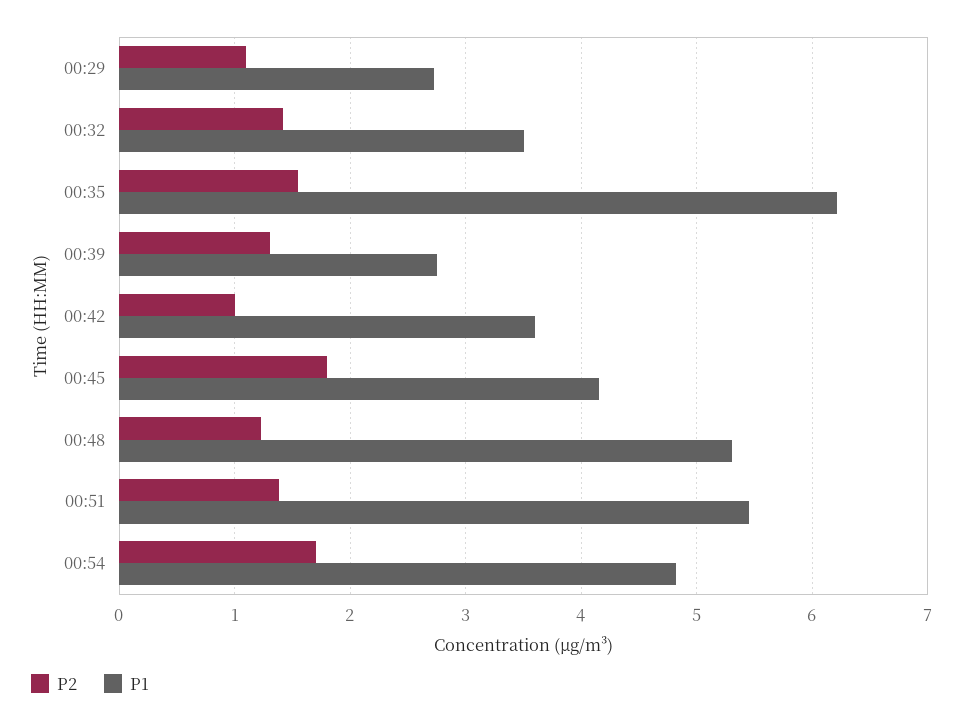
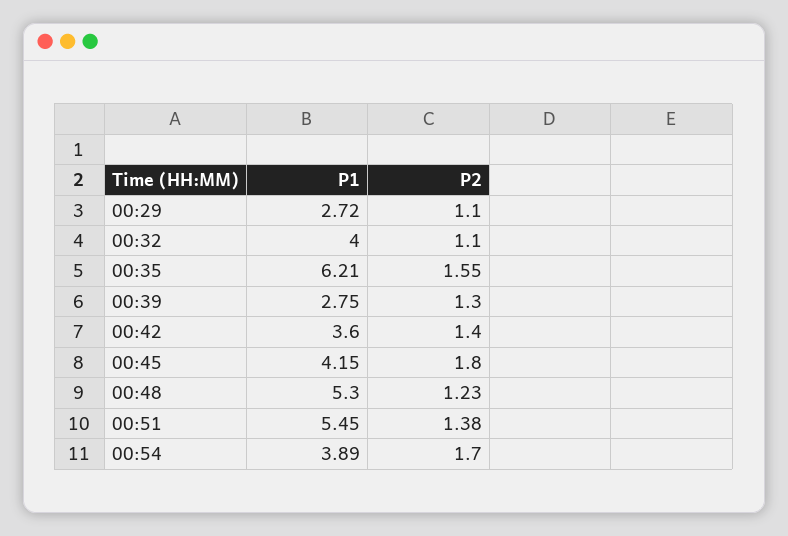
  {
    "P2": {
      "00:29": 1.1,
-     "00:32": 1.4,
+     "00:32": 1.1,
      "00:35": 1.55,
      "00:39": 1.3,
-     "00:42": 1,
+     "00:42": 1.4,
      "00:45": 1.8,
      "00:48": 1.23,
      "00:51": 1.38,
      "00:54": 1.7
    },
    "P1": {
      "00:29": 2.72,
-     "00:32": 3.5,
+     "00:32": 4,
      "00:35": 6.21,
      "00:39": 2.75,
      "00:42": 3.6,
      "00:45": 4.15,
      "00:48": 5.3,
      "00:51": 5.45,
-     "00:54": 4.8
+     "00:54": 3.89
    }
  }

